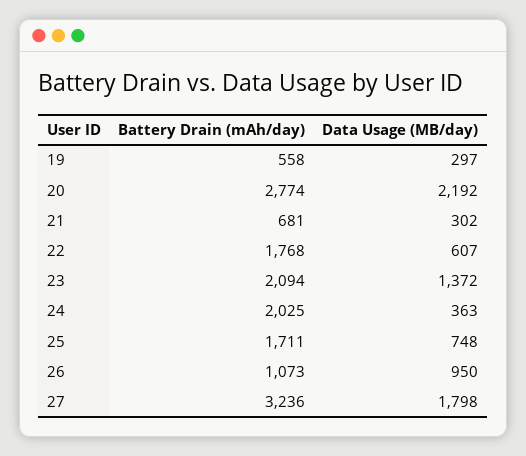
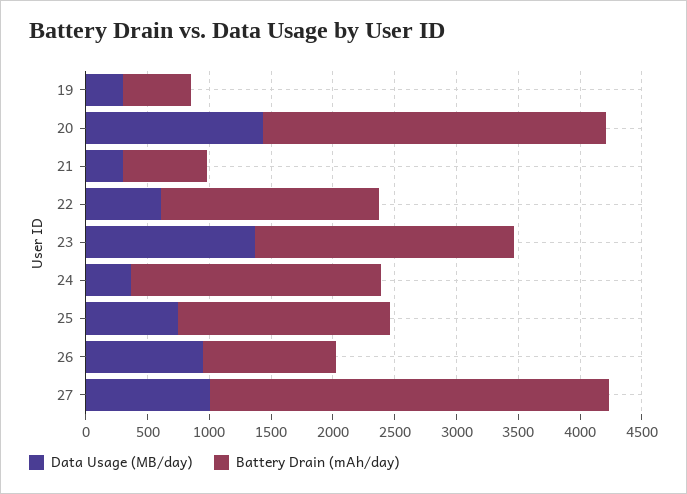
  {
    "Battery Drain (mAh/day)": {
      "19": 558,
      "20": 2774,
      "21": 681,
      "22": 1768,
      "23": 2094,
      "24": 2025,
      "25": 1711,
      "26": 1073,
      "27": 3236
    },
    "Data Usage (MB/day)": {
      "19": 297,
-     "20": 2192,
+     "20": 1400,
      "21": 302,
      "22": 607,
      "23": 1372,
      "24": 363,
      "25": 748,
      "26": 950,
-     "27": 1798
+     "27": 1000
    }
  }

